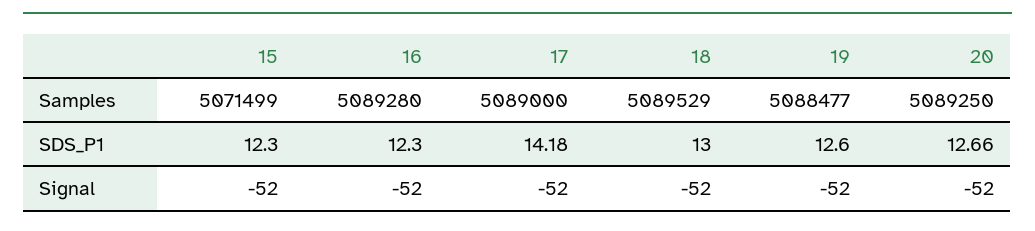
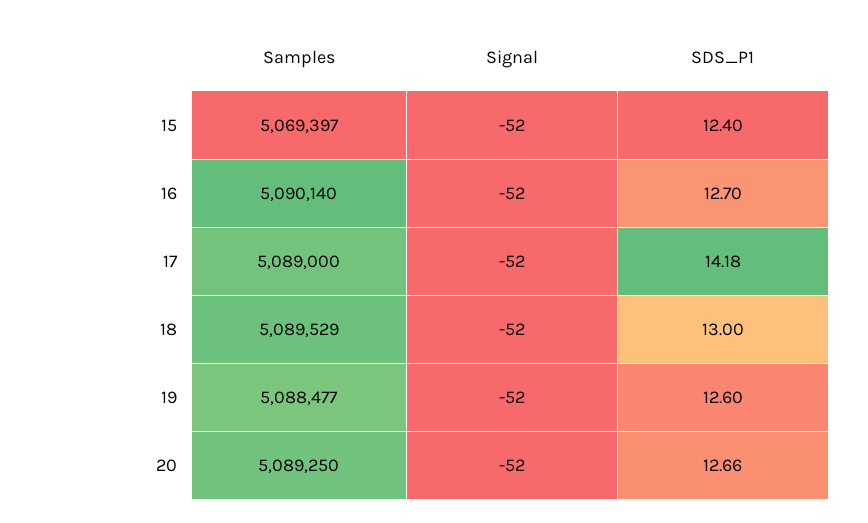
  {
    "15": {
-     "Samples": 5071499,
+     "Samples": 5069397,
-     "SDS_P1": 12.3,
+     "SDS_P1": 12.4,
      "Signal": -52
    },
    "16": {
-     "Samples": 5089280,
+     "Samples": 5090140,
-     "SDS_P1": 12.3,
+     "SDS_P1": 12.7,
      "Signal": -52
    },
    "17": {
      "Samples": 5089000,
      "SDS_P1": 14.18,
      "Signal": -52
    },
    "18": {
      "Samples": 5089529,
      "SDS_P1": 13,
      "Signal": -52
    },
    "19": {
      "Samples": 5088477,
      "SDS_P1": 12.6,
      "Signal": -52
    },
    "20": {
      "Samples": 5089250,
      "SDS_P1": 12.66,
      "Signal": -52
    }
  }

